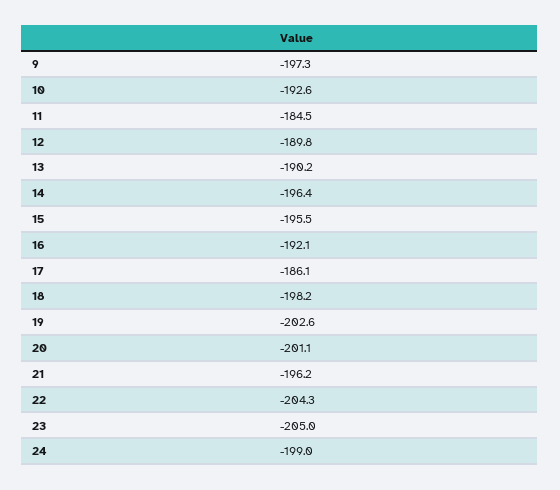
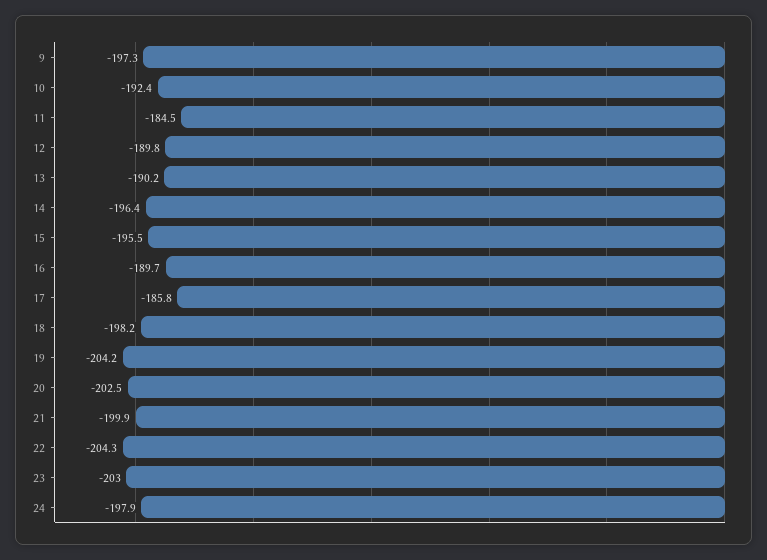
  {
    "9": -197.3,
-   "10": -192.6,
+   "10": -192.4,
    "11": -184.5,
    "12": -189.8,
    "13": -190.2,
    "14": -196.4,
    "15": -195.5,
-   "16": -192.1,
+   "16": -189.7,
-   "17": -186.1,
+   "17": -185.8,
    "18": -198.2,
-   "19": -202.6,
+   "19": -204.2,
-   "20": -201.1,
+   "20": -202.5,
-   "21": -196.2,
+   "21": -199.9,
    "22": -204.3,
-   "23": -205,
+   "23": -203,
-   "24": -199
+   "24": -197.9
  }

